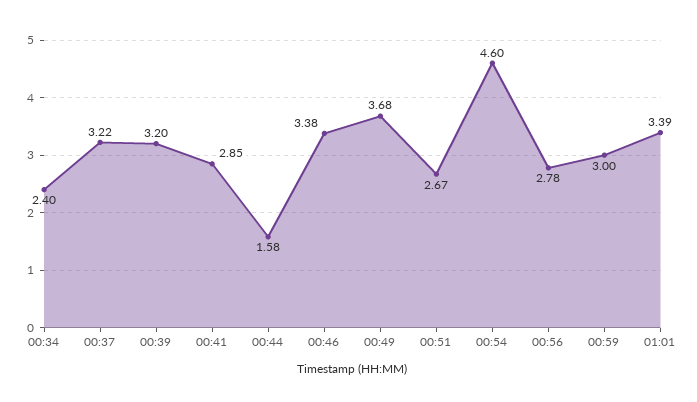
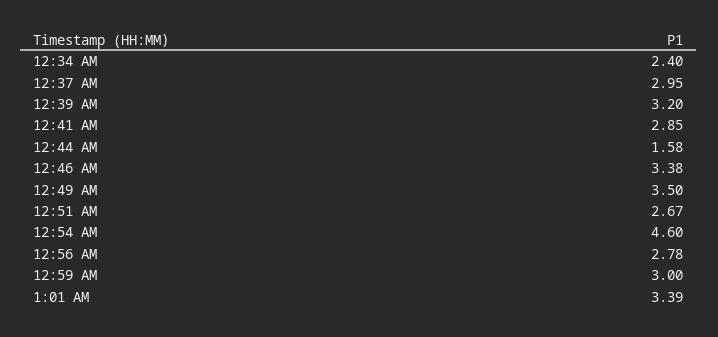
  {
    "00:34": 2.4,
-   "00:37": 3.22,
+   "00:37": 2.95,
    "00:39": 3.2,
    "00:41": 2.85,
    "00:44": 1.58,
    "00:46": 3.38,
-   "00:49": 3.68,
+   "00:49": 3.5,
    "00:51": 2.67,
    "00:54": 4.6,
    "00:56": 2.78,
    "00:59": 3,
    "01:01": 3.39
  }

